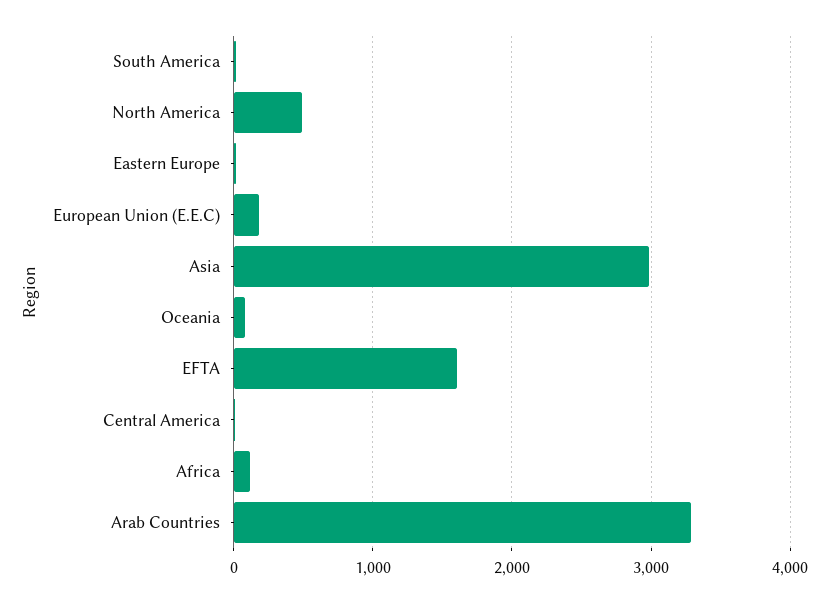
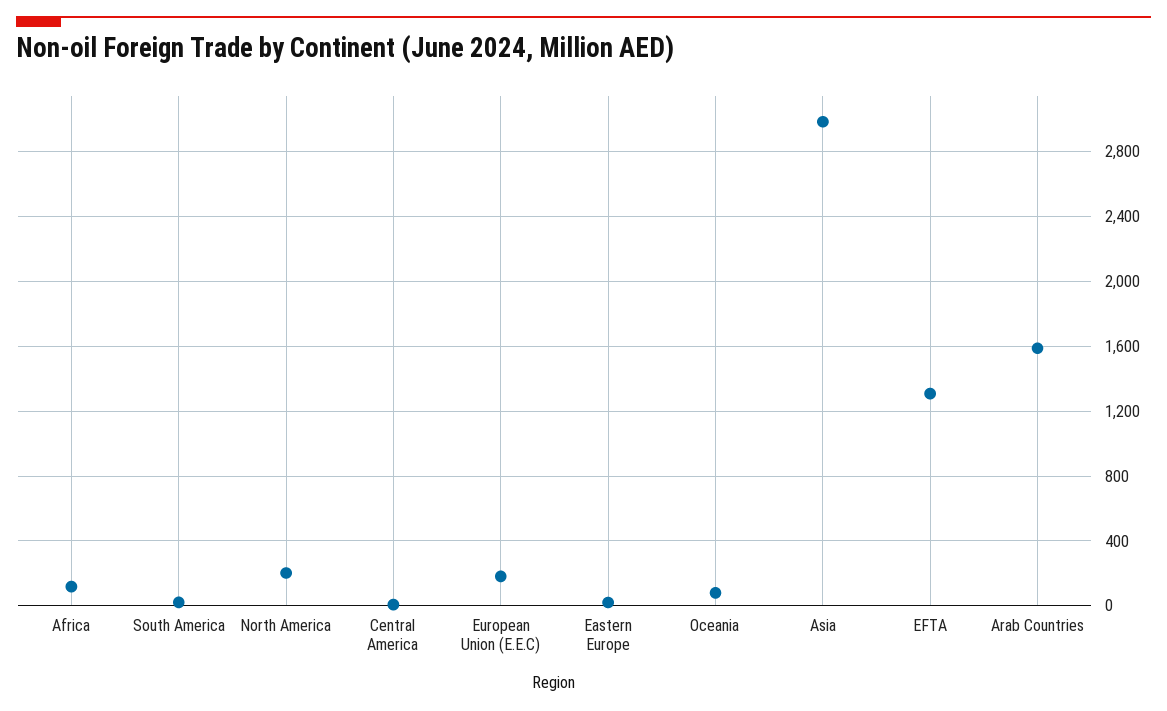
  {
    "South America": 0,
-   "North America": 500,
+   "North America": 200,
    "Eastern Europe": 0,
    "European Union (E.E.C)": 200,
    "Asia": 3000,
    "Oceania": 100,
-   "EFTA": 1600,
+   "EFTA": 1300,
    "Central America": 0,
    "Africa": 100,
-   "Arab Countries": 3300
+   "Arab Countries": 1600
  }

